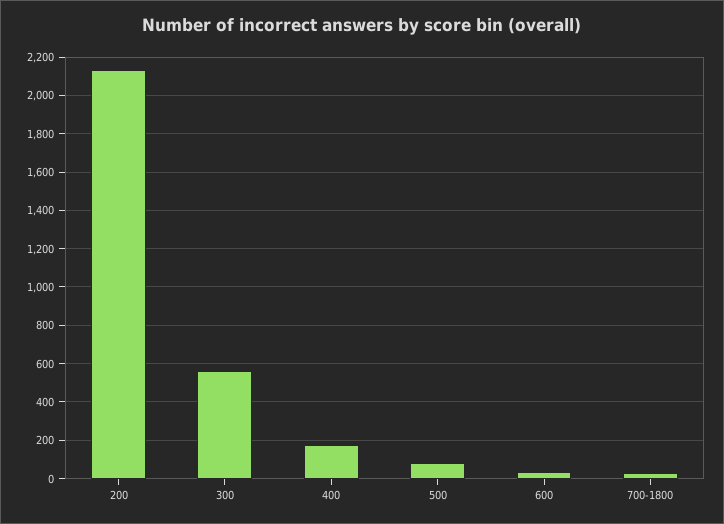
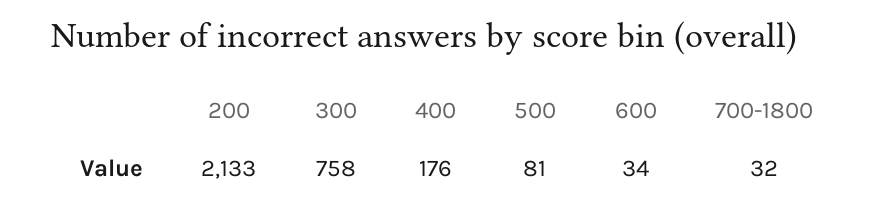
  {
    "200": 2133,
-   "300": 550,
+   "300": 758,
    "400": 176,
    "500": 81,
    "600": 34,
    "700-1800": 32
  }

